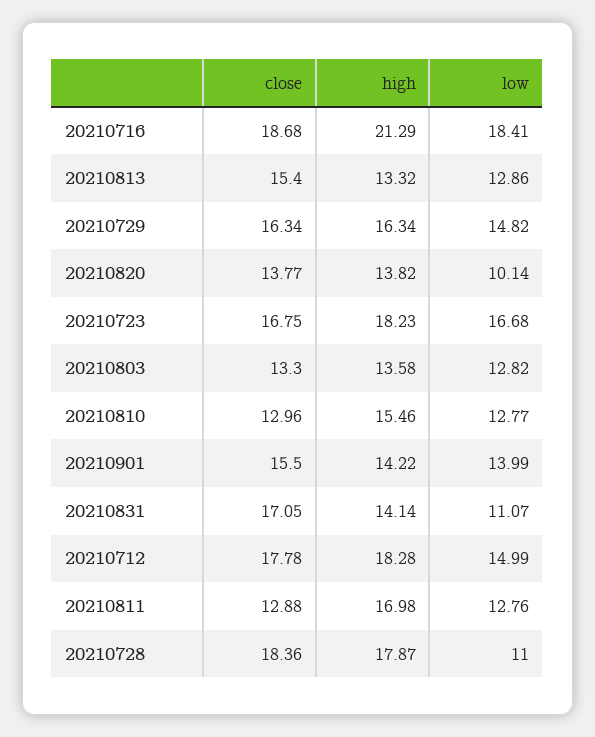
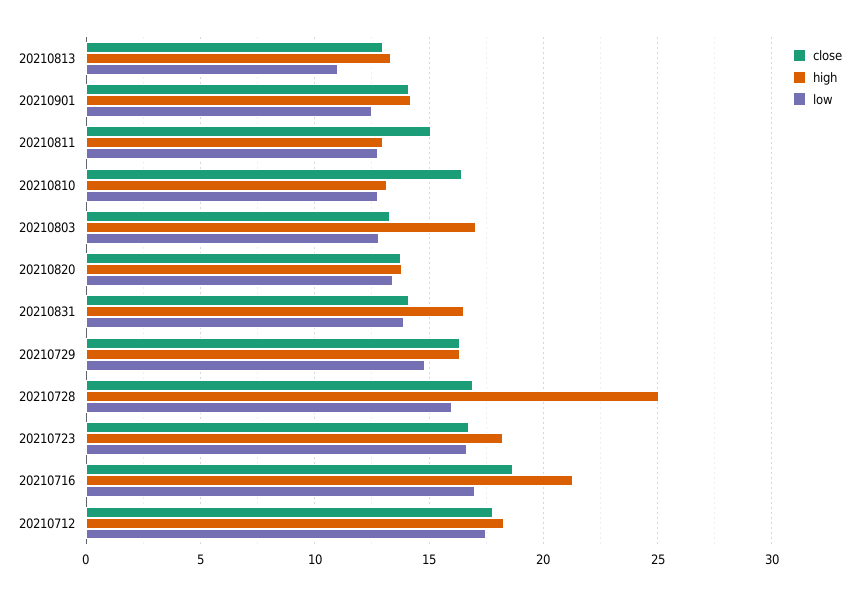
  {
    "close": {
      "20210716": 18.68,
-     "20210813": 15.4,
+     "20210813": 13,
      "20210729": 16.34,
      "20210820": 13.77,
      "20210723": 16.75,
      "20210803": 13.3,
-     "20210810": 12.96,
+     "20210810": 16.5,
-     "20210901": 15.5,
+     "20210901": 14,
-     "20210831": 17.05,
+     "20210831": 14,
      "20210712": 17.78,
-     "20210811": 12.88,
+     "20210811": 15,
-     "20210728": 18.36
+     "20210728": 17
    },
    "high": {
      "20210716": 21.29,
      "20210813": 13.32,
      "20210729": 16.34,
      "20210820": 13.82,
      "20210723": 18.23,
-     "20210803": 13.58,
+     "20210803": 17,
-     "20210810": 15.46,
+     "20210810": 13,
      "20210901": 14.22,
-     "20210831": 14.14,
+     "20210831": 16.5,
      "20210712": 18.28,
-     "20210811": 16.98,
+     "20210811": 13,
-     "20210728": 17.87
+     "20210728": 25
    },
    "low": {
-     "20210716": 18.41,
+     "20210716": 17,
-     "20210813": 12.86,
+     "20210813": 11,
      "20210729": 14.82,
-     "20210820": 10.14,
+     "20210820": 13.5,
      "20210723": 16.68,
      "20210803": 12.82,
      "20210810": 12.77,
-     "20210901": 13.99,
+     "20210901": 12.5,
-     "20210831": 11.07,
+     "20210831": 14,
-     "20210712": 14.99,
+     "20210712": 17.5,
      "20210811": 12.76,
-     "20210728": 11
+     "20210728": 16
    }
  }

